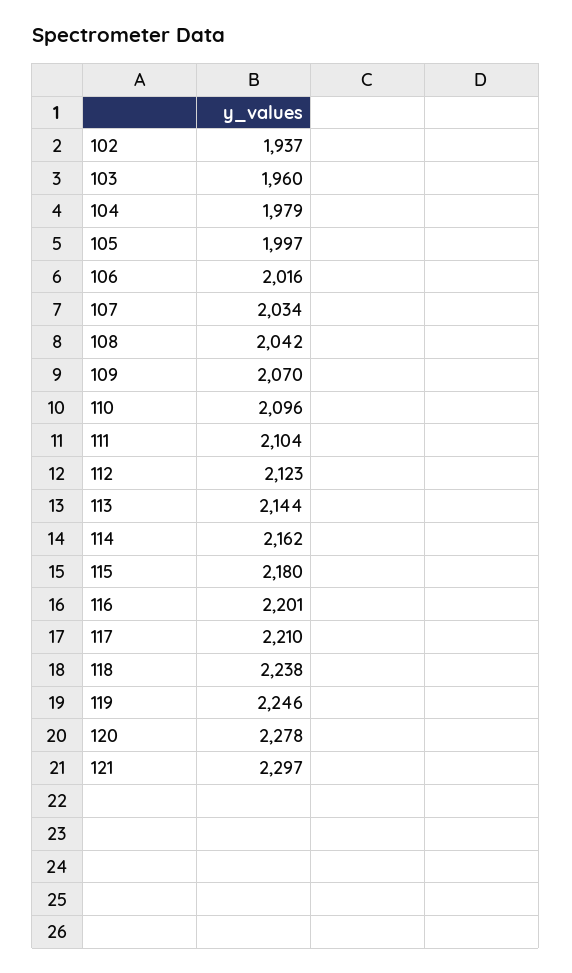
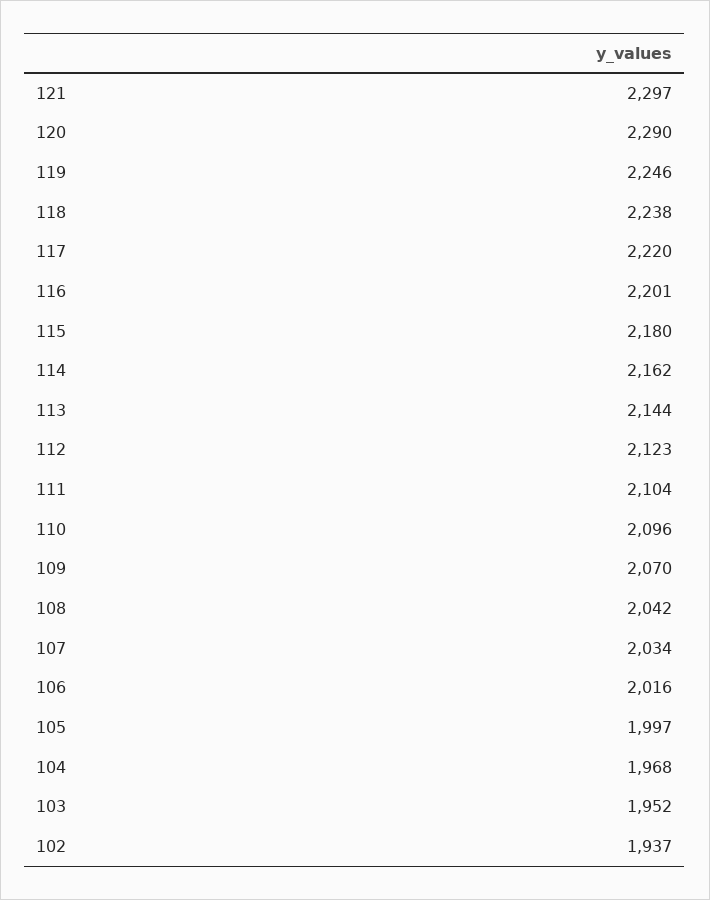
  {
    "102": 1937,
-   "103": 1960,
+   "103": 1952,
-   "104": 1979,
+   "104": 1968,
    "105": 1997,
    "106": 2016,
    "107": 2034,
    "108": 2042,
    "109": 2070,
    "110": 2096,
    "111": 2104,
    "112": 2123,
    "113": 2144,
    "114": 2162,
    "115": 2180,
    "116": 2201,
-   "117": 2210,
+   "117": 2220,
    "118": 2238,
    "119": 2246,
-   "120": 2278,
+   "120": 2290,
    "121": 2297
  }

